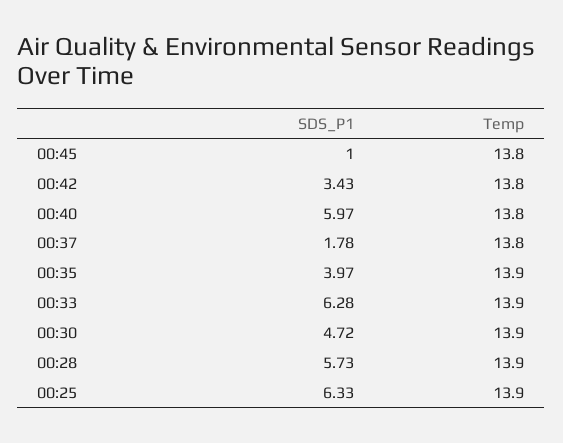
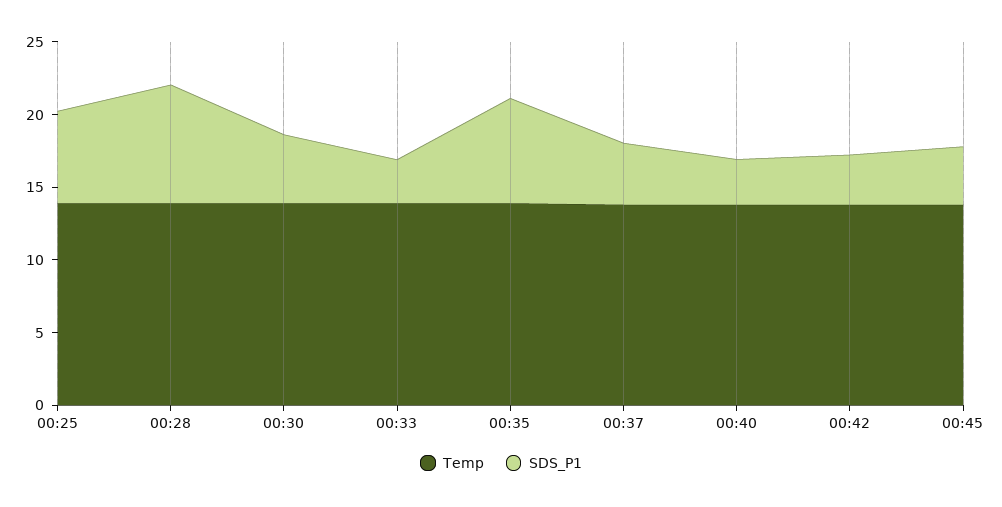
  {
    "SDS_P1": {
-     "00:45": 1,
+     "00:45": 4,
      "00:42": 3.43,
-     "00:40": 5.97,
+     "00:40": 3,
-     "00:37": 1.78,
+     "00:37": 4,
-     "00:35": 3.97,
+     "00:35": 7,
-     "00:33": 6.28,
+     "00:33": 3,
      "00:30": 4.72,
-     "00:28": 5.73,
+     "00:28": 8,
      "00:25": 6.33
    },
    "Temp": {
      "00:45": 13.8,
      "00:42": 13.8,
      "00:40": 13.8,
      "00:37": 13.8,
      "00:35": 13.9,
      "00:33": 13.9,
      "00:30": 13.9,
      "00:28": 13.9,
      "00:25": 13.9
    }
  }

